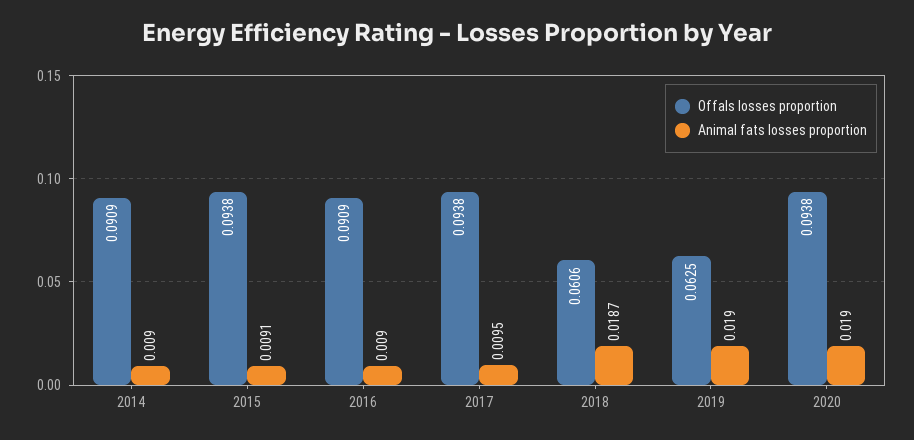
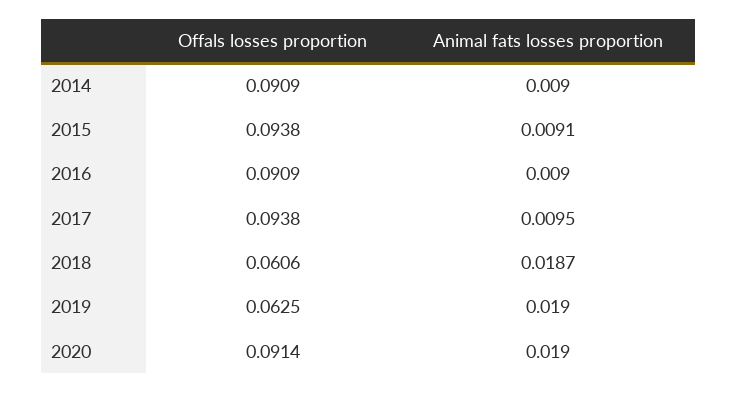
  {
    "Offals losses proportion": {
      "2014": 0.0909,
      "2015": 0.0938,
      "2016": 0.0909,
      "2017": 0.0938,
      "2018": 0.0606,
      "2019": 0.0625,
-     "2020": 0.0938
+     "2020": 0.0914
    },
    "Animal fats losses proportion": {
      "2014": 0.009,
      "2015": 0.0091,
      "2016": 0.009,
      "2017": 0.0095,
      "2018": 0.0187,
      "2019": 0.019,
      "2020": 0.019
    }
  }

